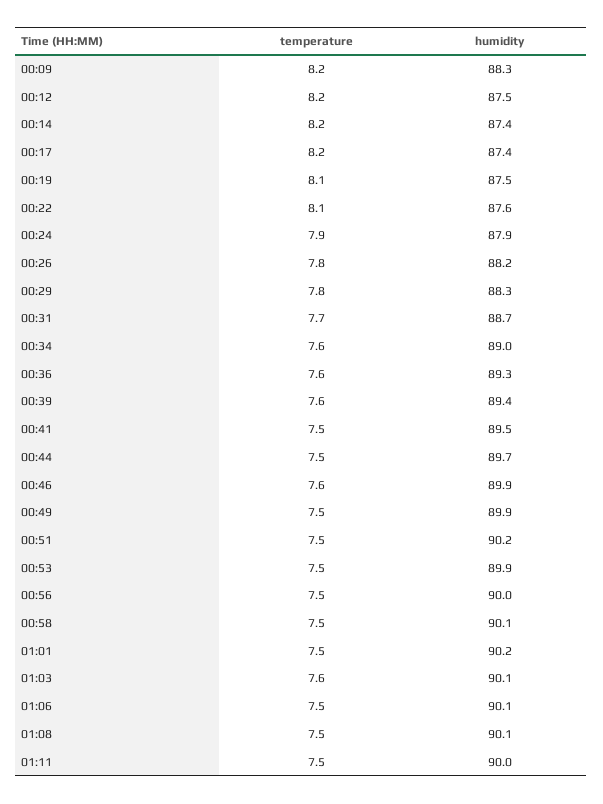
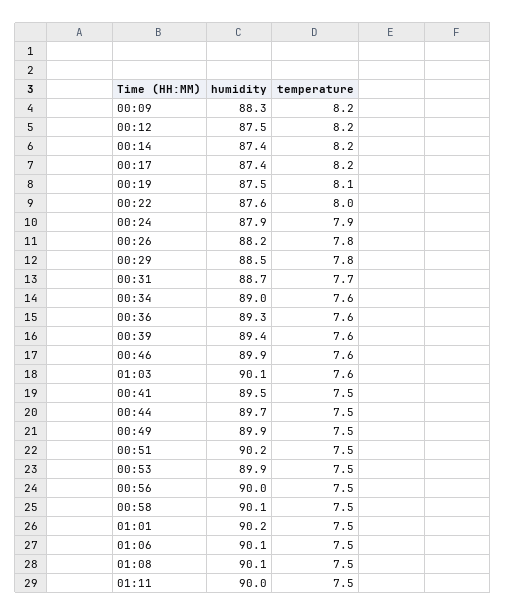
  {
    "temperature": {
      "00:09": 8.2,
      "00:12": 8.2,
      "00:14": 8.2,
      "00:17": 8.2,
      "00:19": 8.1,
-     "00:22": 8.1,
+     "00:22": 8,
      "00:24": 7.9,
      "00:26": 7.8,
      "00:29": 7.8,
      "00:31": 7.7,
      "00:34": 7.6,
      "00:36": 7.6,
      "00:39": 7.6,
      "00:41": 7.5,
      "00:44": 7.5,
      "00:46": 7.6,
      "00:49": 7.5,
      "00:51": 7.5,
      "00:53": 7.5,
      "00:56": 7.5,
      "00:58": 7.5,
      "01:01": 7.5,
      "01:03": 7.6,
      "01:06": 7.5,
      "01:08": 7.5,
      "01:11": 7.5
    },
    "humidity": {
      "00:09": 88.3,
      "00:12": 87.5,
      "00:14": 87.4,
      "00:17": 87.4,
      "00:19": 87.5,
      "00:22": 87.6,
      "00:24": 87.9,
      "00:26": 88.2,
-     "00:29": 88.3,
+     "00:29": 88.5,
      "00:31": 88.7,
      "00:34": 89,
      "00:36": 89.3,
      "00:39": 89.4,
      "00:41": 89.5,
      "00:44": 89.7,
      "00:46": 89.9,
      "00:49": 89.9,
      "00:51": 90.2,
      "00:53": 89.9,
      "00:56": 90,
      "00:58": 90.1,
      "01:01": 90.2,
      "01:03": 90.1,
      "01:06": 90.1,
      "01:08": 90.1,
      "01:11": 90
    }
  }

